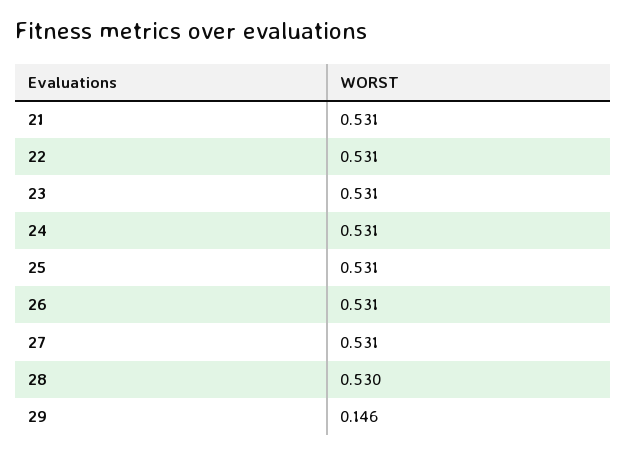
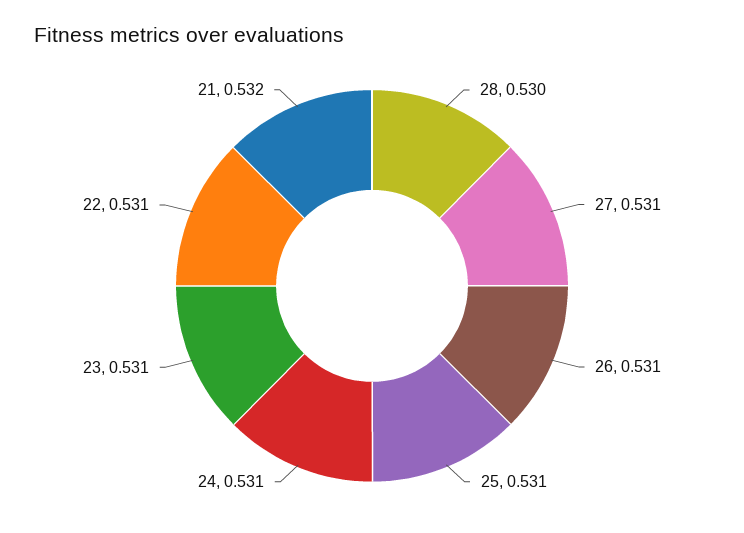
  {
-   "21": 0.531,
+   "21": 0.532,
    "22": 0.531,
    "23": 0.531,
    "24": 0.531,
    "25": 0.531,
    "26": 0.531,
    "27": 0.531,
-   "28": 0.53,
+   "28": 0.53
-   "29": 0.146
  }

